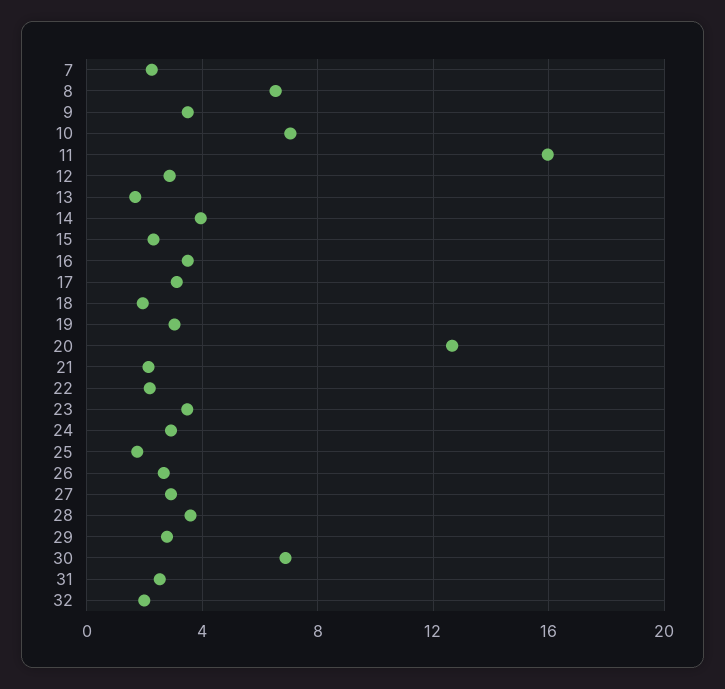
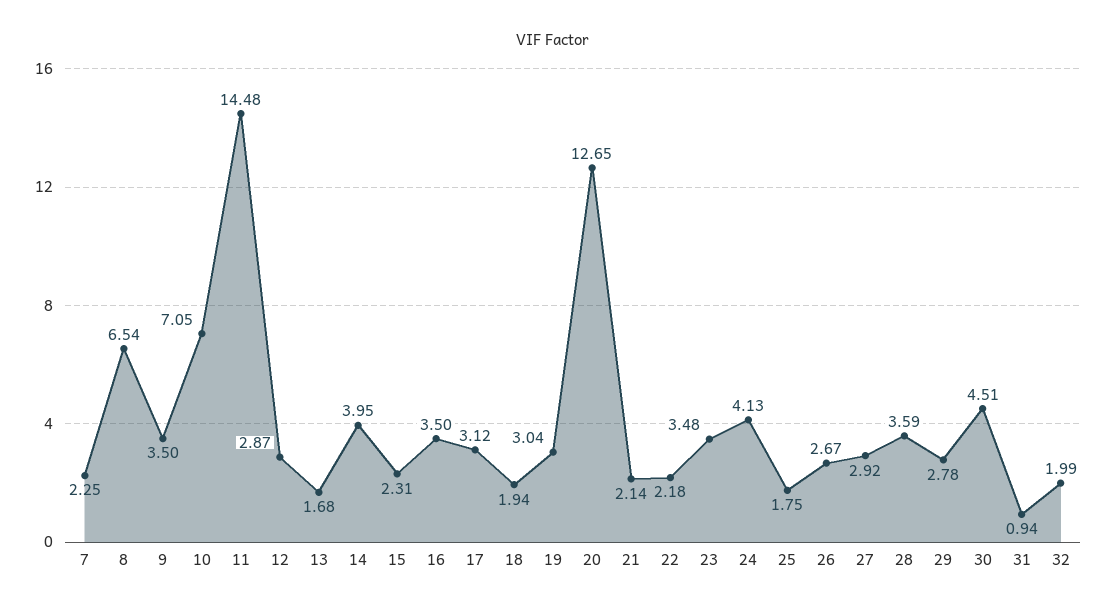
  {
    "7": 2.25,
    "8": 6.54,
    "9": 3.5,
    "10": 7.05,
-   "11": 16,
+   "11": 14.48,
    "12": 2.87,
    "13": 1.68,
    "14": 3.95,
    "15": 2.31,
    "16": 3.5,
    "17": 3.12,
    "18": 1.94,
    "19": 3.04,
    "20": 12.65,
    "21": 2.14,
    "22": 2.18,
    "23": 3.48,
-   "24": 3,
+   "24": 4.13,
    "25": 1.75,
    "26": 2.67,
    "27": 2.92,
    "28": 3.59,
    "29": 2.78,
-   "30": 7,
+   "30": 4.51,
-   "31": 2.5,
+   "31": 0.94,
    "32": 1.99
  }

